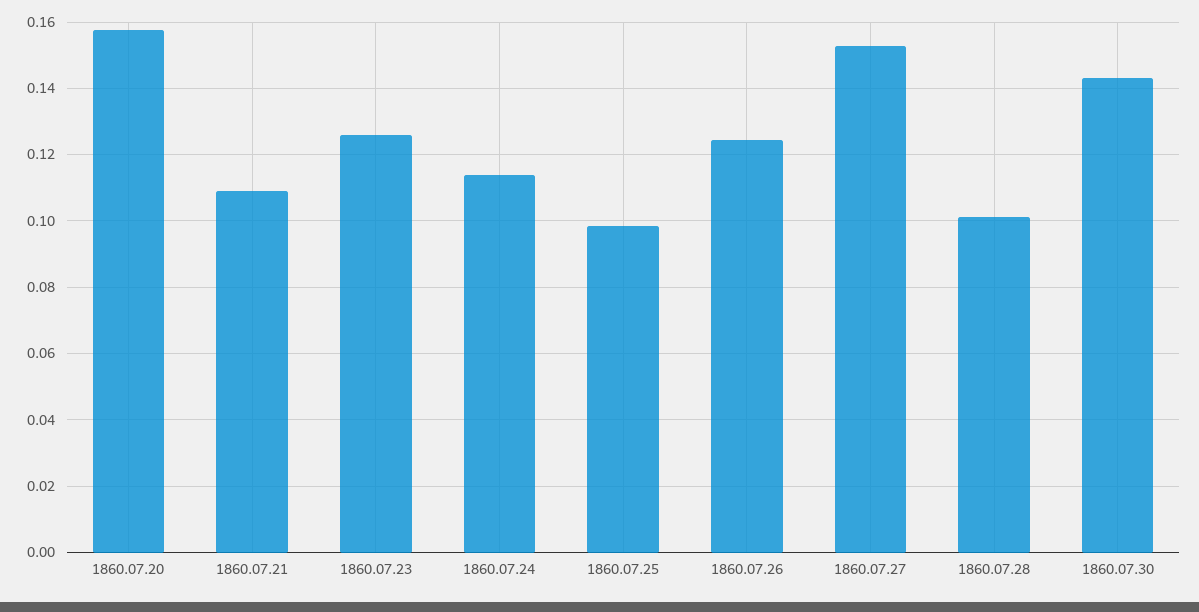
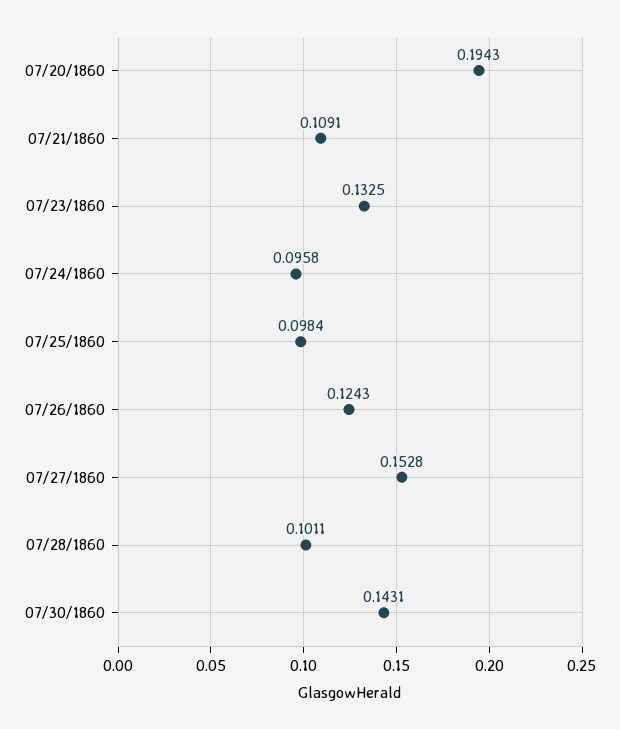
  {
-   "1860.07.20": 0.158,
+   "1860.07.20": 0.1943,
    "1860.07.21": 0.1091,
-   "1860.07.23": 0.126,
+   "1860.07.23": 0.1325,
-   "1860.07.24": 0.114,
+   "1860.07.24": 0.0958,
    "1860.07.25": 0.0984,
    "1860.07.26": 0.1243,
    "1860.07.27": 0.1528,
    "1860.07.28": 0.1011,
    "1860.07.30": 0.1431
  }

